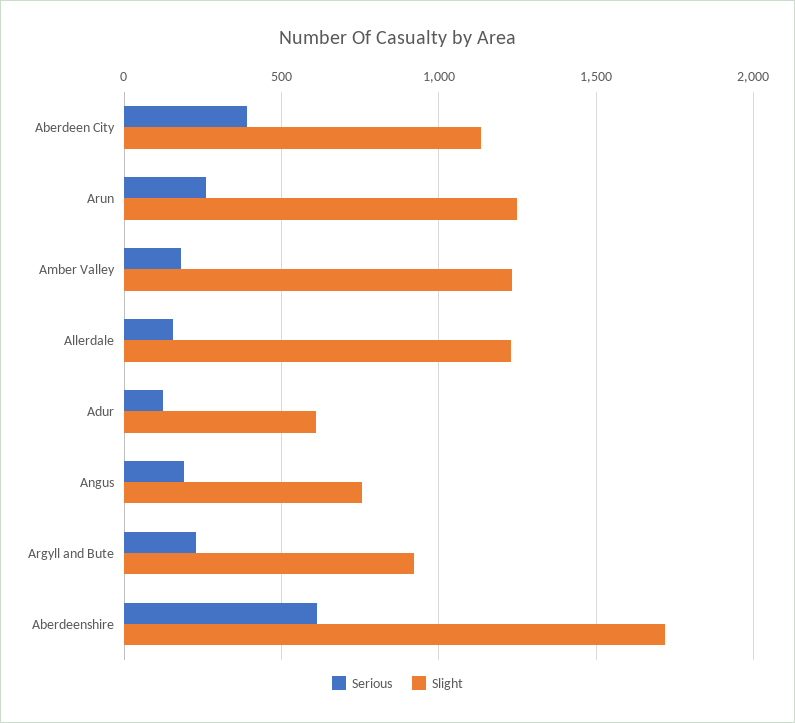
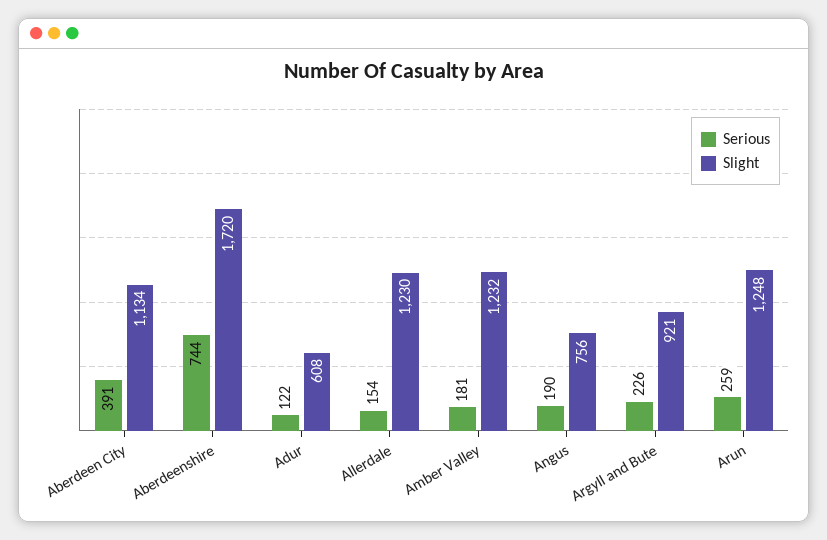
  {
    "Serious": {
      "Aberdeen City": 391,
      "Arun": 259,
      "Amber Valley": 181,
      "Allerdale": 154,
      "Adur": 122,
      "Angus": 190,
      "Argyll and Bute": 226,
-     "Aberdeenshire": 600
+     "Aberdeenshire": 744
    },
    "Slight": {
      "Aberdeen City": 1134,
      "Arun": 1248,
      "Amber Valley": 1232,
      "Allerdale": 1230,
      "Adur": 608,
      "Angus": 756,
      "Argyll and Bute": 921,
      "Aberdeenshire": 1720
    }
  }

